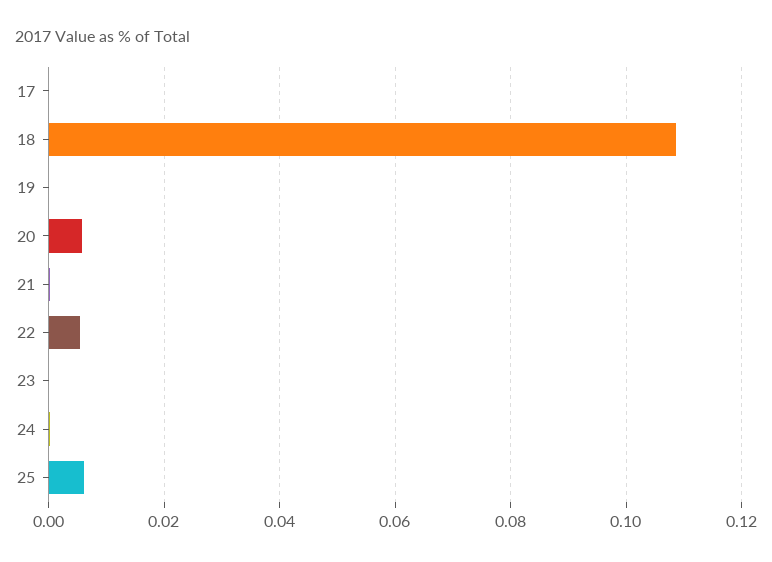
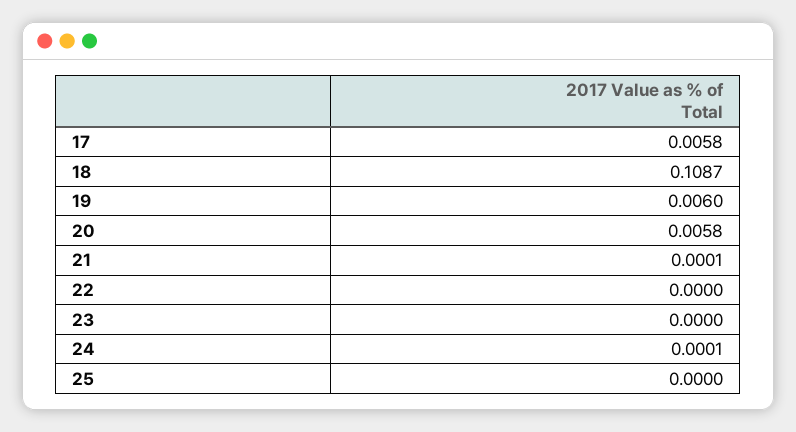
  {
-   "17": 0,
+   "17": 0.0058,
    "18": 0.1087,
-   "19": 0,
+   "19": 0.006,
    "20": 0.0058,
    "21": 0.0001,
-   "22": 0.006,
+   "22": 0,
    "23": 0,
    "24": 0.0001,
-   "25": 0.006
+   "25": 0
  }

